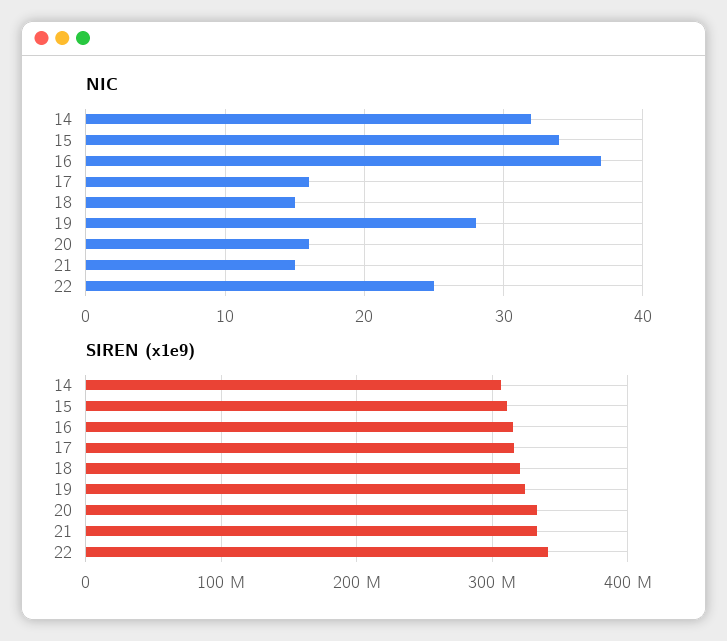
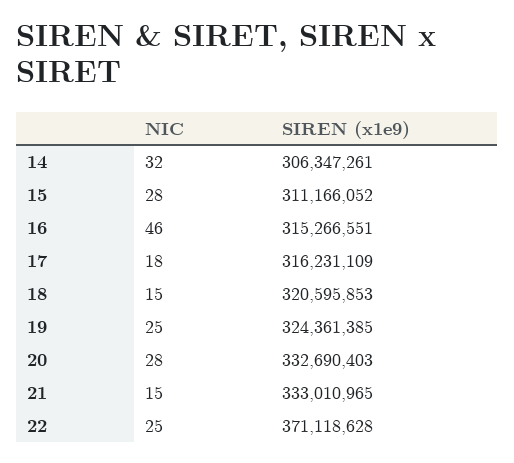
  {
    "NIC": {
      "14": 32,
-     "15": 34,
+     "15": 28,
-     "16": 37,
+     "16": 46,
-     "17": 16,
+     "17": 18,
      "18": 15,
-     "19": 28,
+     "19": 25,
-     "20": 16,
+     "20": 28,
      "21": 15,
      "22": 25
    },
    "SIREN (x1e9)": {
      "14": 306347261,
      "15": 311166052,
      "16": 315266551,
      "17": 316231109,
      "18": 320595853,
      "19": 324361385,
      "20": 332690403,
      "21": 333010965,
-     "22": 340000000
+     "22": 371118628
    }
  }

